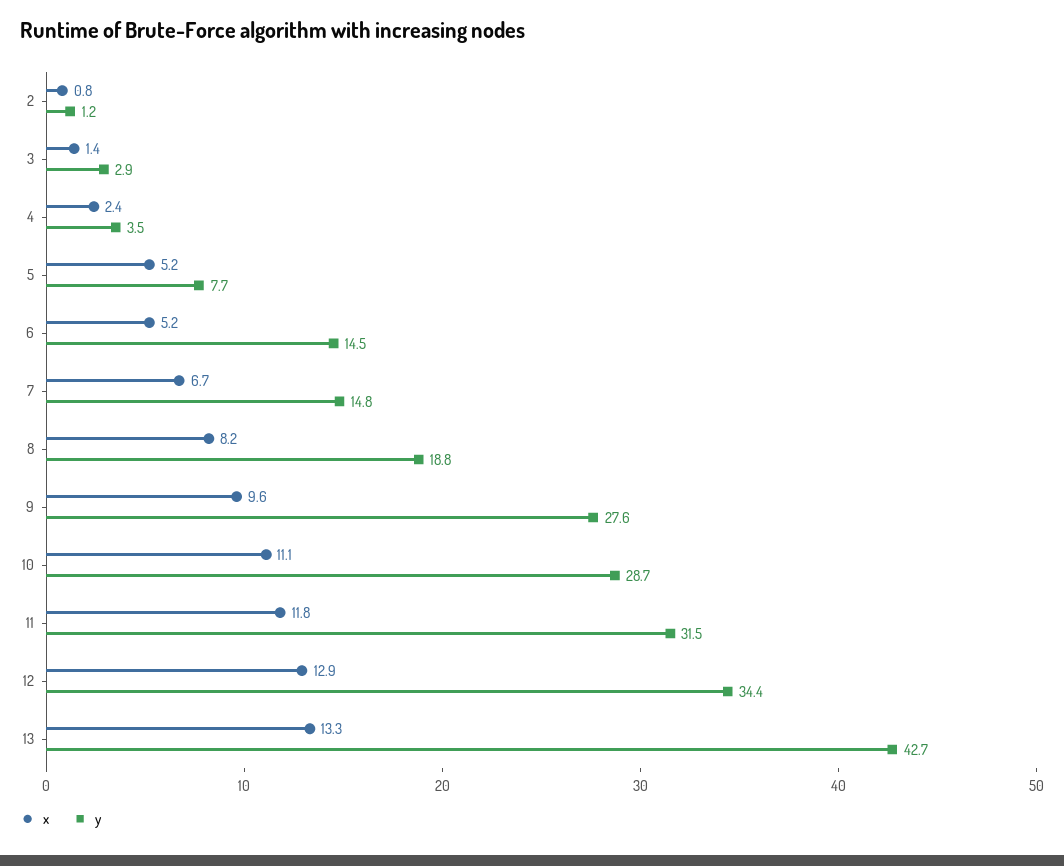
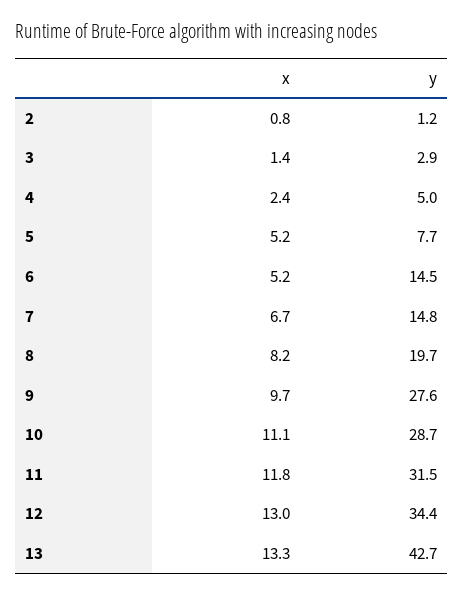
  {
    "x": {
      "2": 0.8,
      "3": 1.4,
      "4": 2.4,
      "5": 5.2,
      "6": 5.2,
      "7": 6.7,
      "8": 8.2,
-     "9": 9.6,
+     "9": 9.7,
      "10": 11.1,
      "11": 11.8,
-     "12": 12.9,
+     "12": 13,
      "13": 13.3
    },
    "y": {
      "2": 1.2,
      "3": 2.9,
-     "4": 3.5,
+     "4": 5,
      "5": 7.7,
      "6": 14.5,
      "7": 14.8,
-     "8": 18.8,
+     "8": 19.7,
      "9": 27.6,
      "10": 28.7,
      "11": 31.5,
      "12": 34.4,
      "13": 42.7
    }
  }

